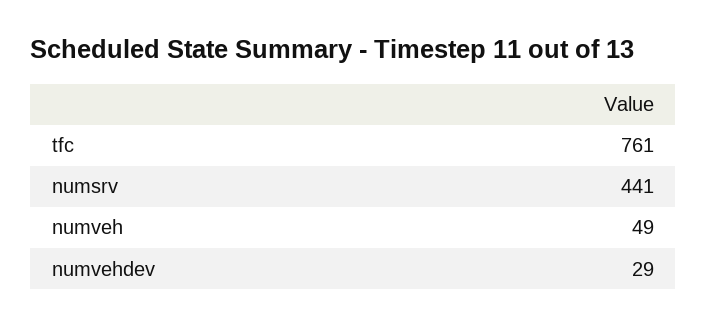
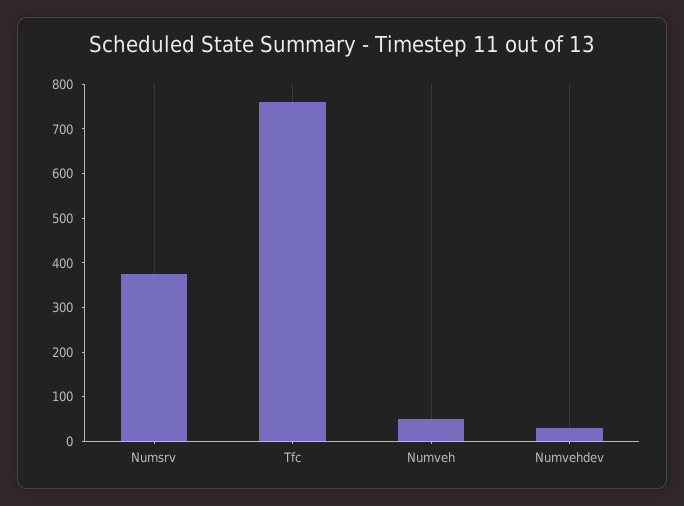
  {
    "tfc": 761,
-   "numsrv": 441,
+   "numsrv": 380,
    "numveh": 49,
    "numvehdev": 29
  }

